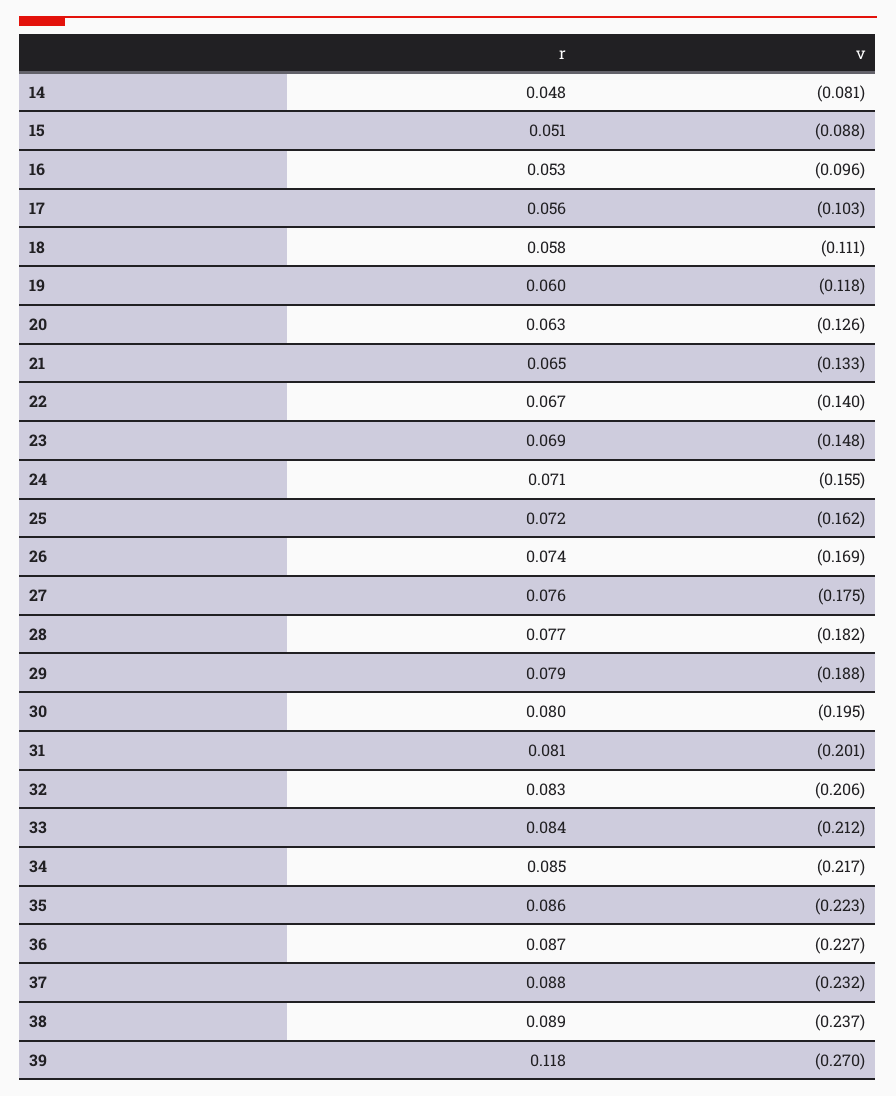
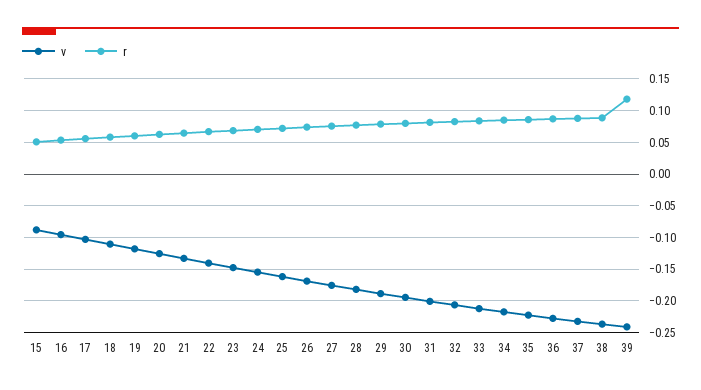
  {
    "r": {
-     "14": 0.048,
      "15": 0.051,
      "16": 0.053,
      "17": 0.056,
      "18": 0.058,
      "19": 0.06,
      "20": 0.063,
      "21": 0.065,
      "22": 0.067,
      "23": 0.069,
      "24": 0.071,
      "25": 0.072,
      "26": 0.074,
      "27": 0.076,
      "28": 0.077,
      "29": 0.079,
      "30": 0.08,
      "31": 0.081,
      "32": 0.083,
      "33": 0.084,
      "34": 0.085,
      "35": 0.086,
      "36": 0.087,
      "37": 0.088,
      "38": 0.089,
      "39": 0.118
    },
    "v": {
-     "14": -0.081,
      "15": -0.088,
      "16": -0.096,
      "17": -0.103,
      "18": -0.111,
      "19": -0.118,
      "20": -0.126,
      "21": -0.133,
      "22": -0.14,
      "23": -0.148,
      "24": -0.155,
      "25": -0.162,
      "26": -0.169,
      "27": -0.175,
      "28": -0.182,
      "29": -0.188,
      "30": -0.195,
      "31": -0.201,
      "32": -0.206,
      "33": -0.212,
      "34": -0.217,
      "35": -0.223,
      "36": -0.227,
      "37": -0.232,
      "38": -0.237,
-     "39": -0.27
+     "39": -0.24
    }
  }

